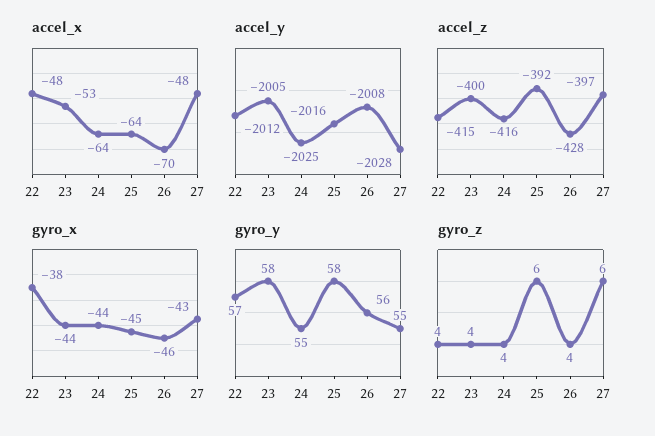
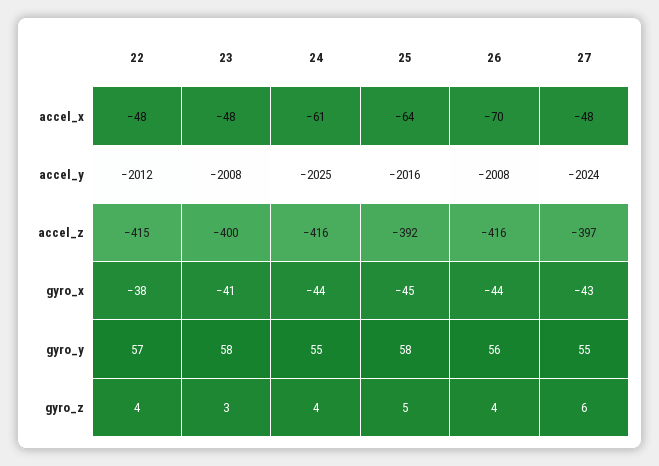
  {
    "accel_x": {
      "22": -48,
-     "23": -53,
+     "23": -48,
-     "24": -64,
+     "24": -61,
      "25": -64,
      "26": -70,
      "27": -48
    },
    "accel_y": {
      "22": -2012,
-     "23": -2005,
+     "23": -2008,
      "24": -2025,
      "25": -2016,
      "26": -2008,
-     "27": -2028
+     "27": -2024
    },
    "accel_z": {
      "22": -415,
      "23": -400,
      "24": -416,
      "25": -392,
-     "26": -428,
+     "26": -416,
      "27": -397
    },
    "gyro_x": {
      "22": -38,
-     "23": -44,
+     "23": -41,
      "24": -44,
      "25": -45,
-     "26": -46,
+     "26": -44,
      "27": -43
    },
    "gyro_y": {
      "22": 57,
      "23": 58,
      "24": 55,
      "25": 58,
      "26": 56,
      "27": 55
    },
    "gyro_z": {
      "22": 4,
-     "23": 4,
+     "23": 3,
      "24": 4,
-     "25": 6,
+     "25": 5,
      "26": 4,
      "27": 6
    }
  }

